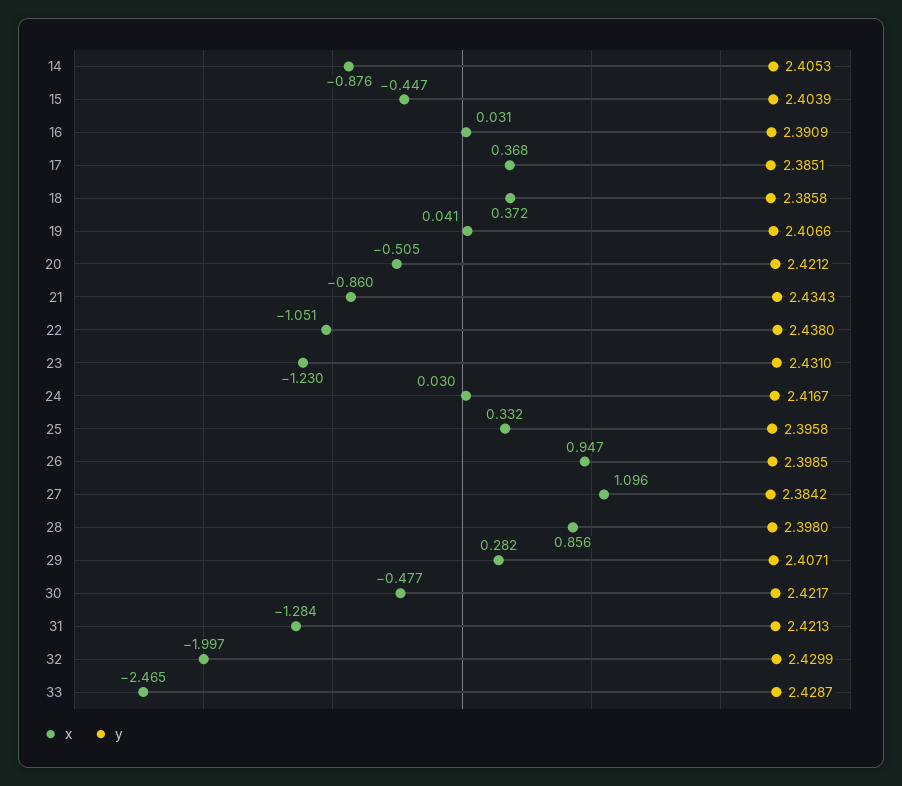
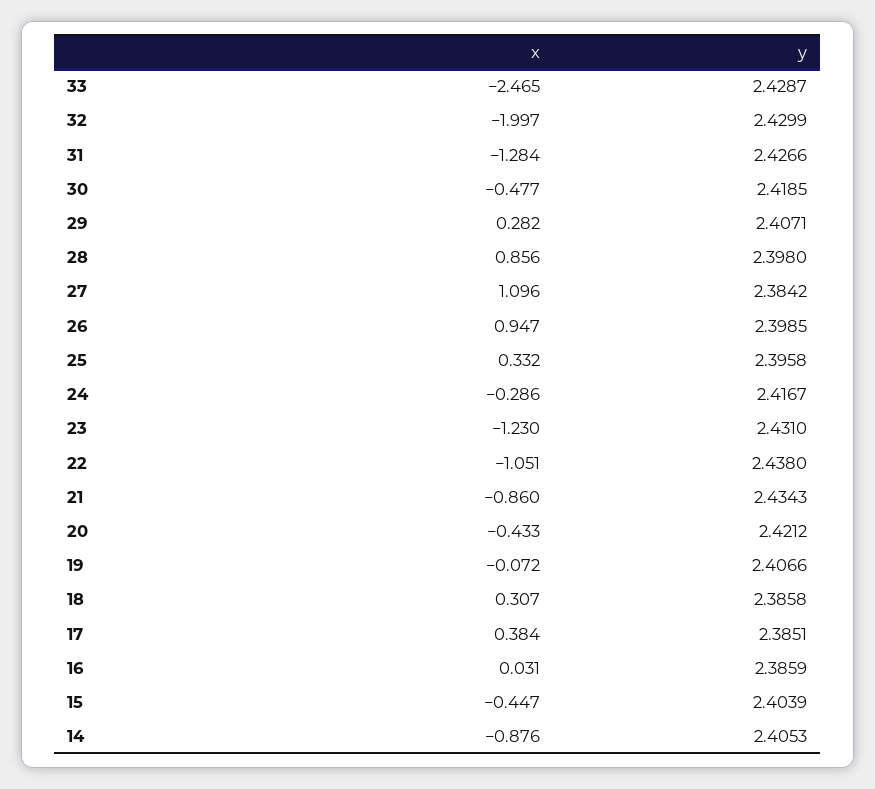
  {
    "x": {
      "14": -0.876,
      "15": -0.447,
      "16": 0.031,
-     "17": 0.368,
+     "17": 0.384,
-     "18": 0.372,
+     "18": 0.307,
-     "19": 0.041,
+     "19": -0.072,
-     "20": -0.505,
+     "20": -0.433,
      "21": -0.86,
      "22": -1.051,
      "23": -1.23,
-     "24": 0.03,
+     "24": -0.286,
      "25": 0.332,
      "26": 0.947,
      "27": 1.096,
      "28": 0.856,
      "29": 0.282,
      "30": -0.477,
      "31": -1.284,
      "32": -1.997,
      "33": -2.465
    },
    "y": {
      "14": 2.4053,
      "15": 2.4039,
-     "16": 2.3909,
+     "16": 2.3859,
      "17": 2.3851,
      "18": 2.3858,
      "19": 2.4066,
      "20": 2.4212,
      "21": 2.4343,
      "22": 2.438,
      "23": 2.431,
      "24": 2.4167,
      "25": 2.3958,
      "26": 2.3985,
      "27": 2.3842,
      "28": 2.398,
      "29": 2.4071,
-     "30": 2.4217,
+     "30": 2.4185,
-     "31": 2.4213,
+     "31": 2.4266,
      "32": 2.4299,
      "33": 2.4287
    }
  }

